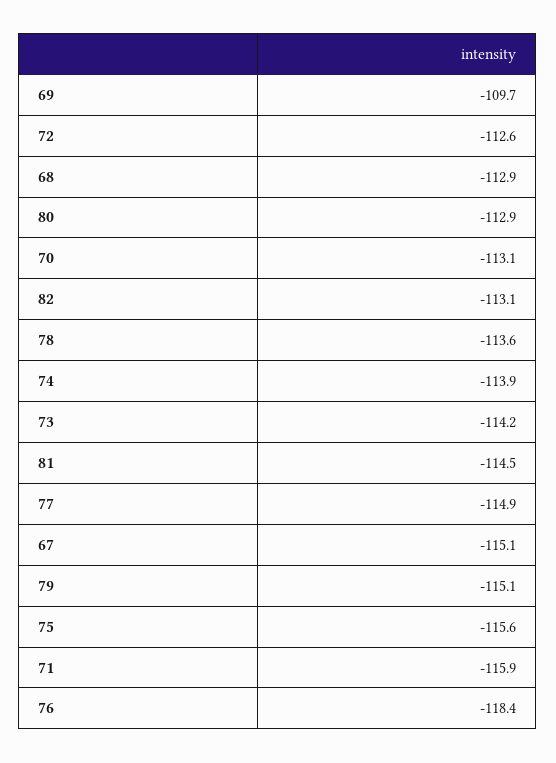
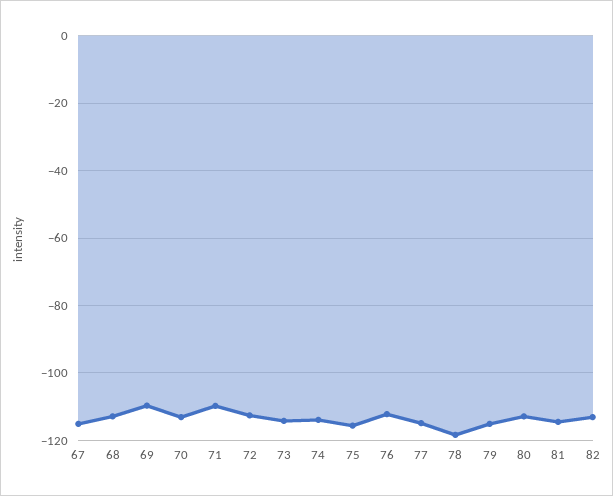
  {
    "69": -109.7,
    "72": -112.6,
    "68": -112.9,
    "80": -112.9,
    "70": -113.1,
    "82": -113.1,
-   "78": -113.6,
+   "78": -118,
    "74": -113.9,
    "73": -114.2,
    "81": -114.5,
    "77": -114.9,
    "67": -115.1,
    "79": -115.1,
    "75": -115.6,
-   "71": -115.9,
+   "71": -110,
-   "76": -118.4
+   "76": -112
  }

